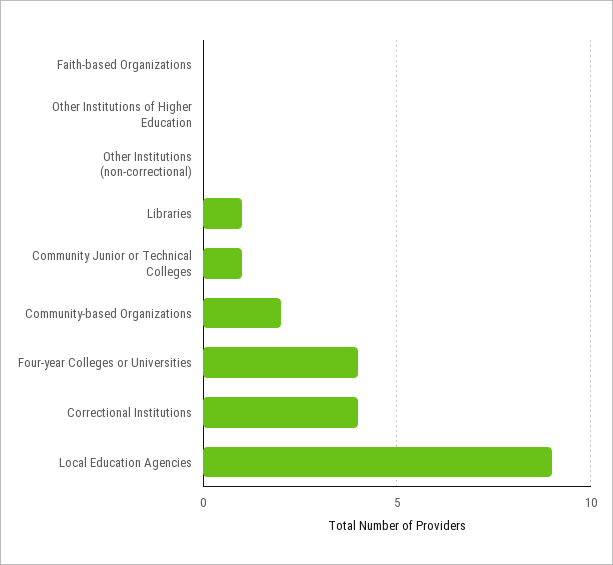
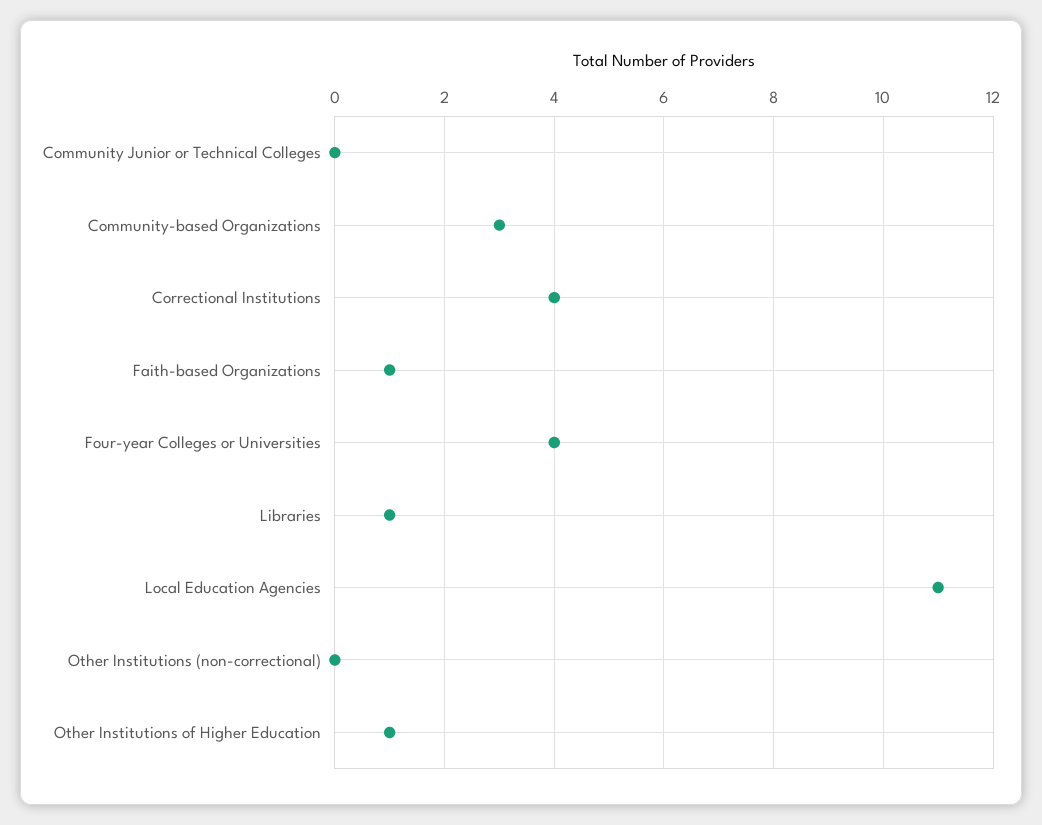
  {
-   "Faith-based Organizations": 0,
+   "Faith-based Organizations": 1,
-   "Other Institutions of Higher Education": 0,
+   "Other Institutions of Higher Education": 1,
    "Other Institutions (non-correctional)": 0,
    "Libraries": 1,
-   "Community Junior or Technical Colleges": 1,
+   "Community Junior or Technical Colleges": 0,
-   "Community-based Organizations": 2,
+   "Community-based Organizations": 3,
    "Four-year Colleges or Universities": 4,
    "Correctional Institutions": 4,
-   "Local Education Agencies": 9
+   "Local Education Agencies": 11
  }

